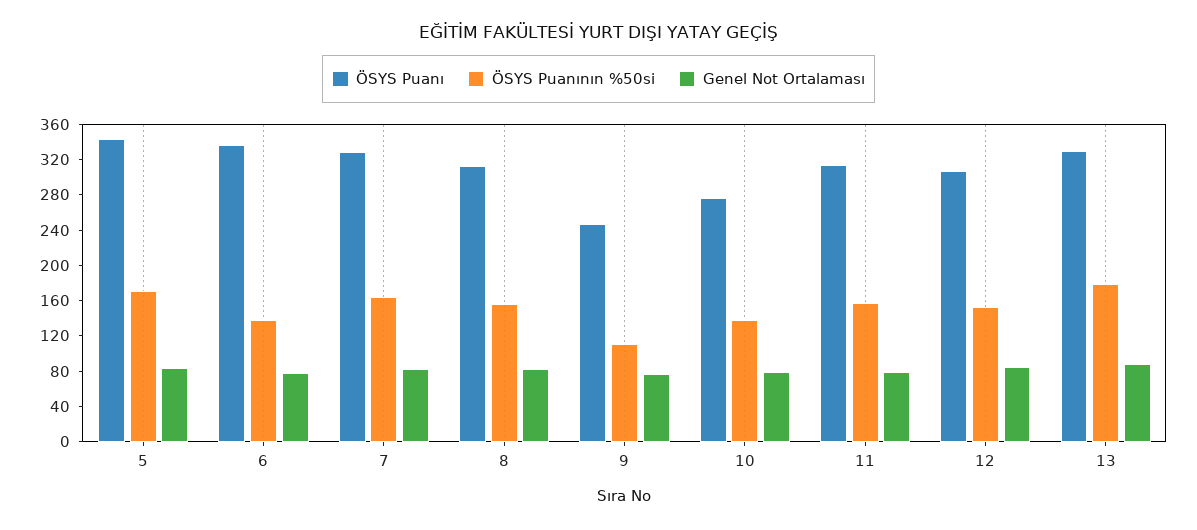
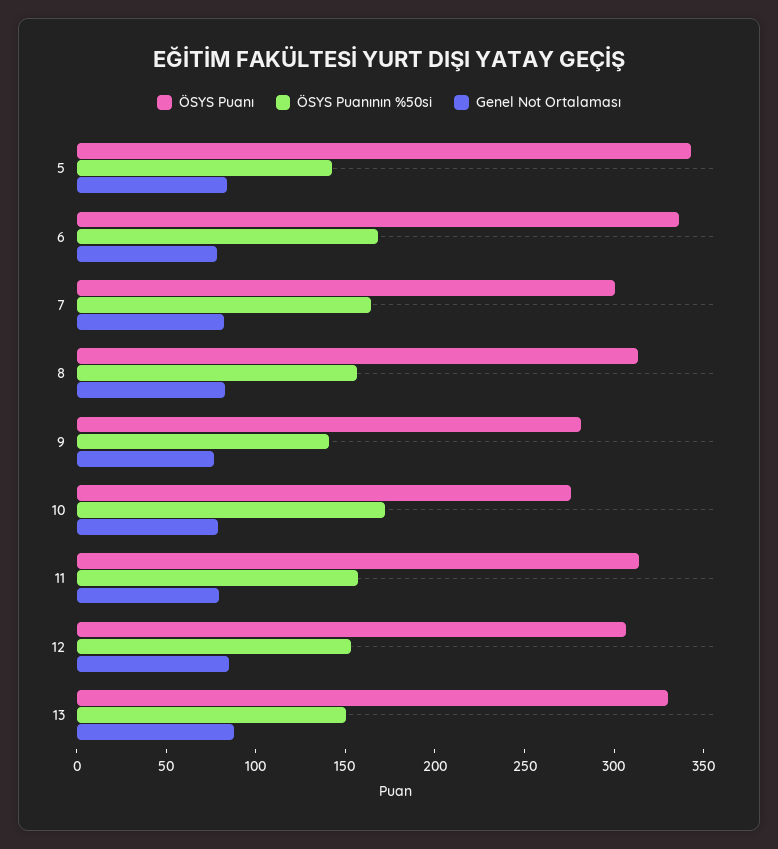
  {
    "ÖSYS Puanı": {
      "5": 340,
      "6": 340,
-     "7": 330,
+     "7": 300,
      "8": 310,
-     "9": 250,
+     "9": 280,
      "10": 280,
      "11": 310,
      "12": 310,
      "13": 330
    },
    "ÖSYS Puanının %50si": {
-     "5": 170,
+     "5": 140,
-     "6": 140,
+     "6": 170,
      "7": 160,
      "8": 160,
-     "9": 110,
+     "9": 140,
-     "10": 140,
+     "10": 170,
      "11": 160,
      "12": 150,
-     "13": 180
+     "13": 150
    },
    "Genel Not Ortalaması": {
      "5": 80,
      "6": 80,
      "7": 80,
      "8": 80,
      "9": 80,
      "10": 80,
      "11": 80,
      "12": 90,
      "13": 90
    }
  }

